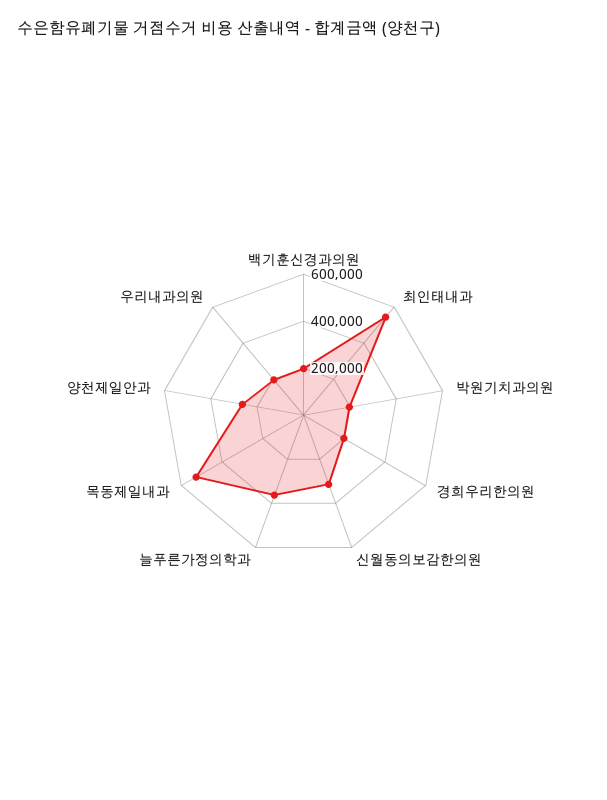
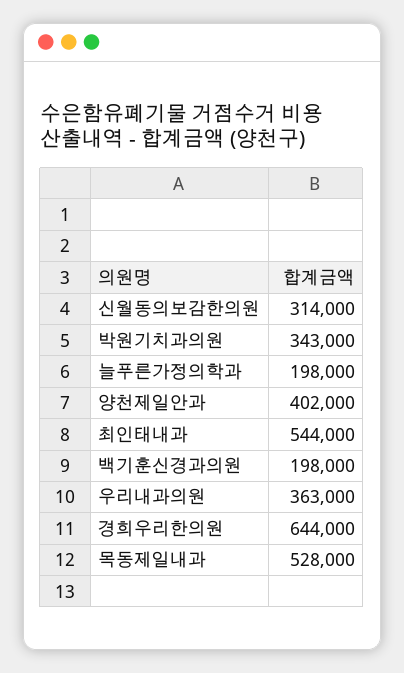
  {
    "백기훈신경과의원": 198000,
    "최인태내과": 544000,
-   "박원기치과의원": 200000,
+   "박원기치과의원": 343000,
-   "경희우리한의원": 200000,
+   "경희우리한의원": 644000,
    "신월동의보감한의원": 314000,
-   "늘푸른가정의학과": 350000,
+   "늘푸른가정의학과": 198000,
    "목동제일내과": 528000,
-   "양천제일안과": 250000,
+   "양천제일안과": 402000,
-   "우리내과의원": 200000
+   "우리내과의원": 363000
  }

